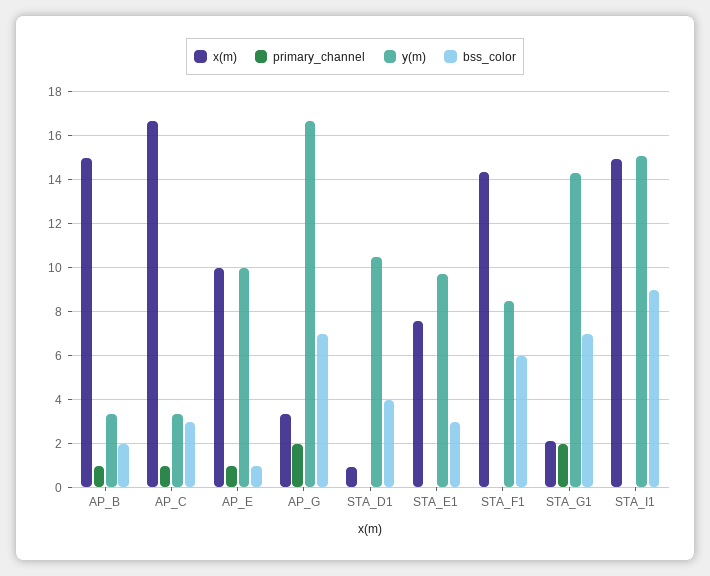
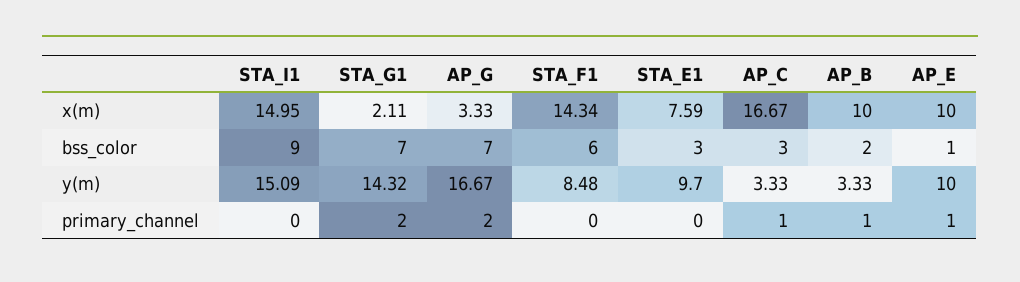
  {
    "x(m)": {
-     "AP_B": 15,
+     "AP_B": 10,
      "AP_C": 16.67,
      "AP_E": 10,
      "AP_G": 3.33,
-     "STA_D1": 1,
      "STA_E1": 7.59,
      "STA_F1": 14.34,
      "STA_G1": 2.11,
      "STA_I1": 14.95
    },
    "primary_channel": {
      "AP_B": 1,
      "AP_C": 1,
      "AP_E": 1,
      "AP_G": 2,
-     "STA_D1": 0,
      "STA_E1": 0,
      "STA_F1": 0,
      "STA_G1": 2,
      "STA_I1": 0
    },
    "y(m)": {
      "AP_B": 3.33,
      "AP_C": 3.33,
      "AP_E": 10,
      "AP_G": 16.67,
-     "STA_D1": 10.5,
      "STA_E1": 9.7,
      "STA_F1": 8.48,
      "STA_G1": 14.32,
      "STA_I1": 15.09
    },
    "bss_color": {
      "AP_B": 2,
      "AP_C": 3,
      "AP_E": 1,
      "AP_G": 7,
-     "STA_D1": 4,
      "STA_E1": 3,
      "STA_F1": 6,
      "STA_G1": 7,
      "STA_I1": 9
    }
  }

